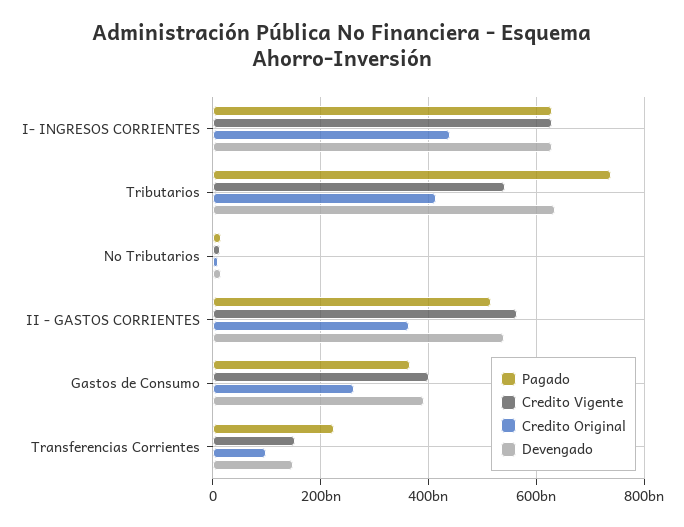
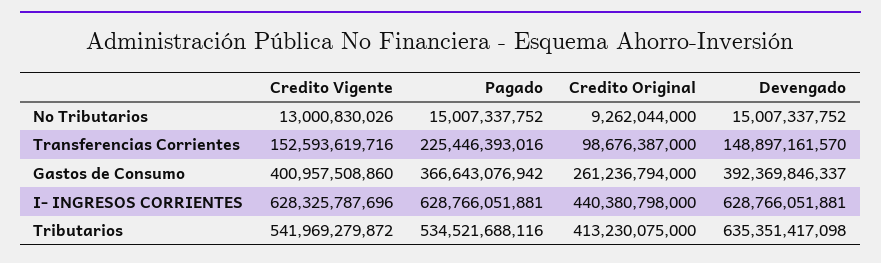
  {
    "Pagado": {
      "I- INGRESOS CORRIENTES": 628766051881,
-     "Tributarios": 740000000000,
+     "Tributarios": 534521688116,
      "No Tributarios": 15007337752,
-     "II - GASTOS CORRIENTES": 520000000000,
      "Gastos de Consumo": 366643076942,
      "Transferencias Corrientes": 225446393016
    },
    "Credito Vigente": {
      "I- INGRESOS CORRIENTES": 628325787696,
      "Tributarios": 541969279872,
      "No Tributarios": 13000830026,
-     "II - GASTOS CORRIENTES": 560000000000,
      "Gastos de Consumo": 400957508860,
      "Transferencias Corrientes": 152593619716
    },
    "Credito Original": {
      "I- INGRESOS CORRIENTES": 440380798000,
      "Tributarios": 413230075000,
      "No Tributarios": 9262044000,
-     "II - GASTOS CORRIENTES": 360000000000,
      "Gastos de Consumo": 261236794000,
      "Transferencias Corrientes": 98676387000
    },
    "Devengado": {
      "I- INGRESOS CORRIENTES": 628766051881,
      "Tributarios": 635351417098,
      "No Tributarios": 15007337752,
-     "II - GASTOS CORRIENTES": 540000000000,
      "Gastos de Consumo": 392369846337,
      "Transferencias Corrientes": 148897161570
    }
  }

